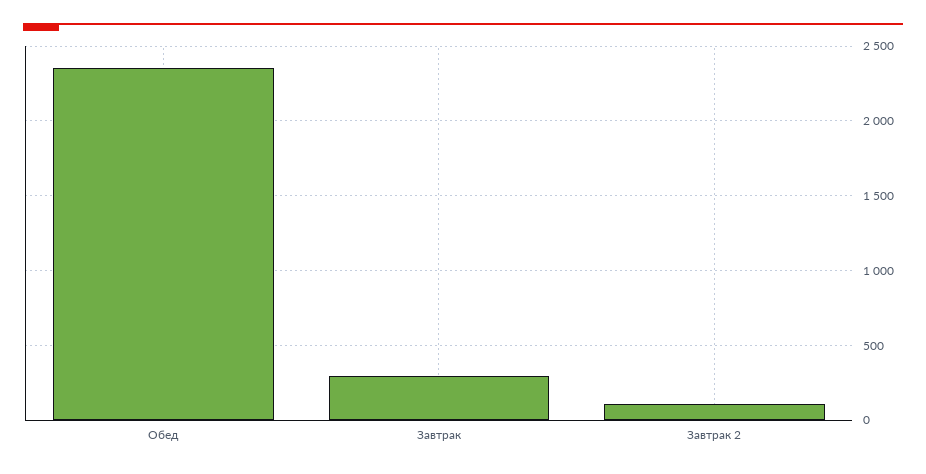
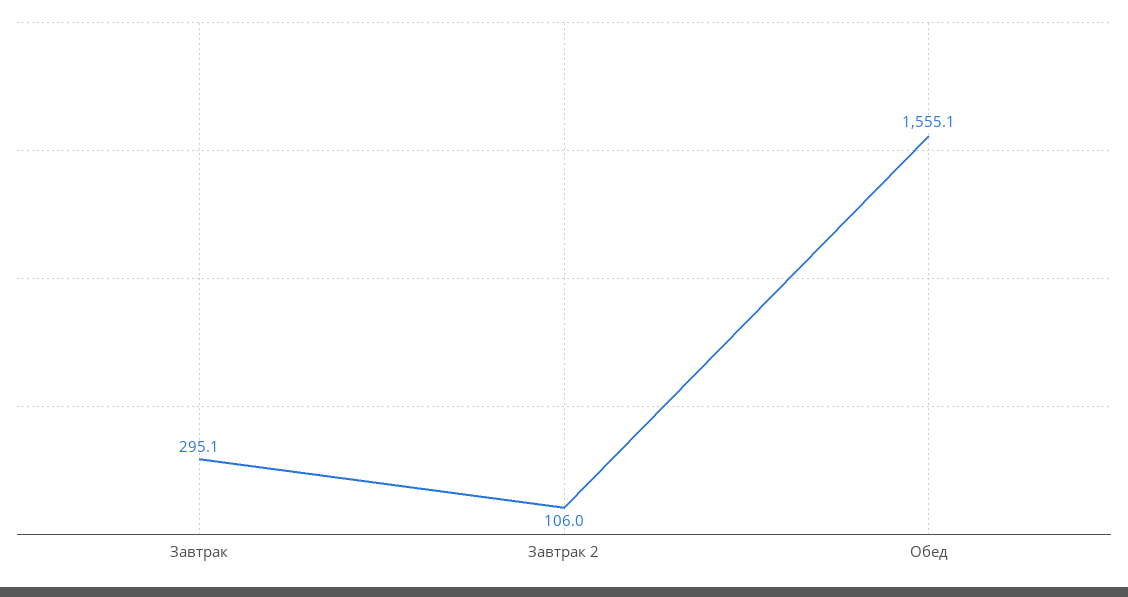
  {
-   "Обед": 2350,
+   "Обед": 1555.1,
    "Завтрак": 295.1,
    "Завтрак 2": 106
  }

